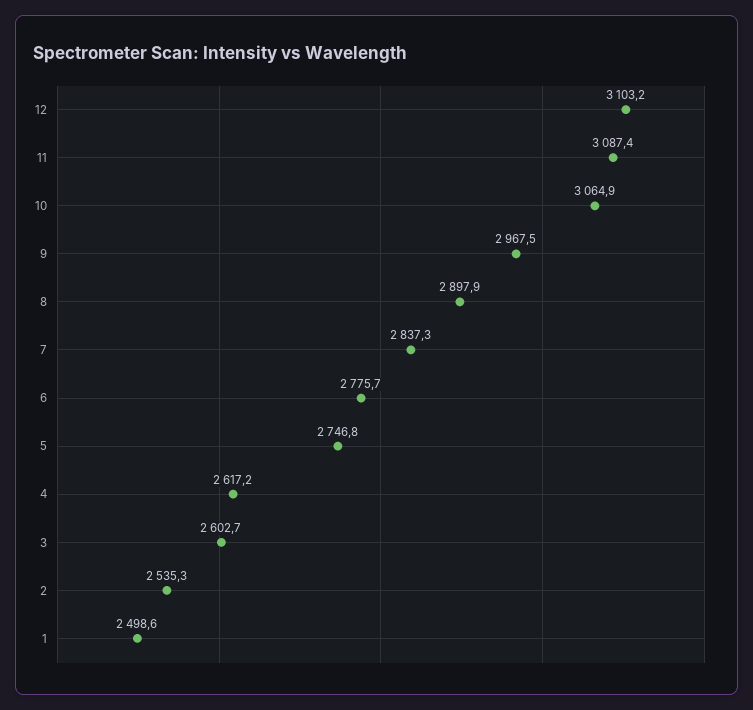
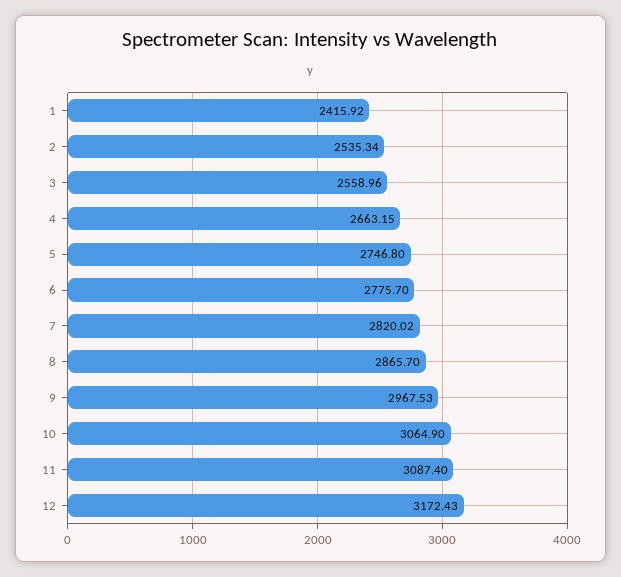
  {
-   "12": 3103.2,
+   "12": 3172.43,
    "11": 3087.4,
    "10": 3064.9,
    "9": 2967.53,
-   "8": 2897.9,
+   "8": 2865.7,
-   "7": 2837.3,
+   "7": 2820.02,
    "6": 2775.7,
    "5": 2746.8,
-   "4": 2617.2,
+   "4": 2663.15,
-   "3": 2602.7,
+   "3": 2558.96,
    "2": 2535.34,
-   "1": 2498.6
+   "1": 2415.92
  }

